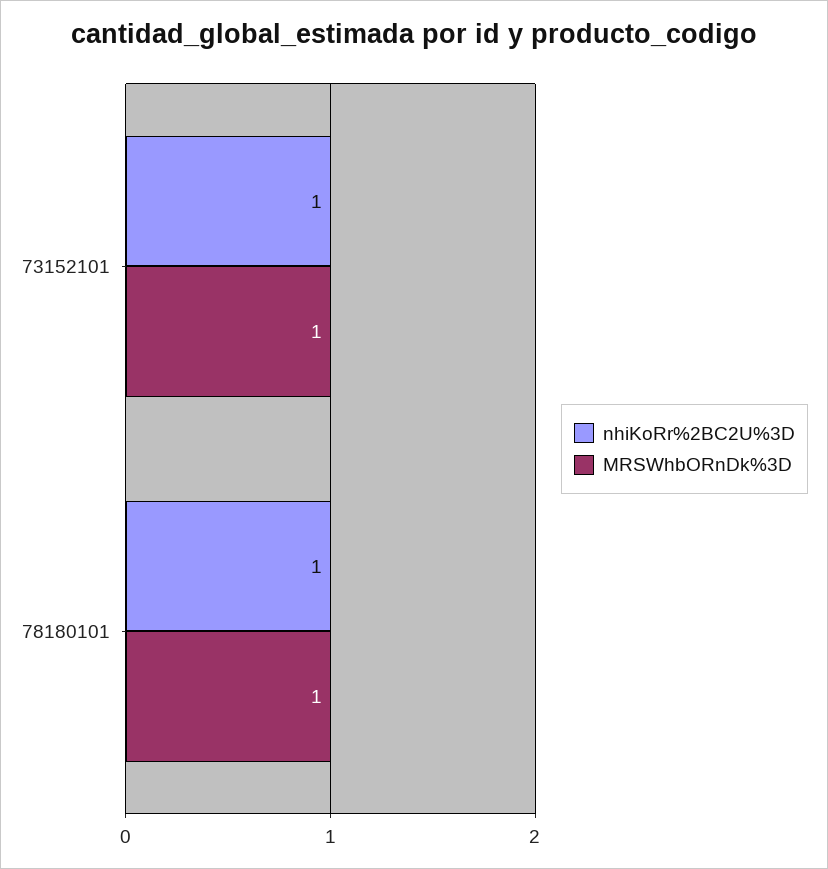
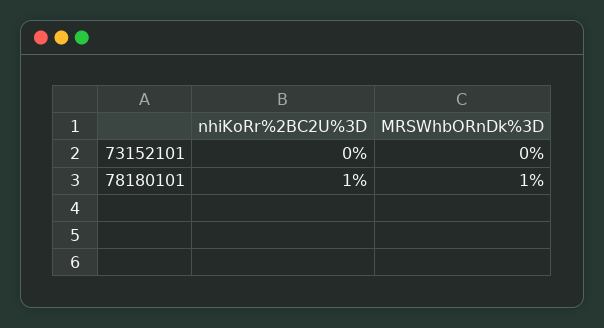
  {
    "nhiKoRr%2BC2U%3D": {
-     "73152101": 1,
+     "73152101": 0,
      "78180101": 1
    },
    "MRSWhbORnDk%3D": {
-     "73152101": 1,
+     "73152101": 0,
      "78180101": 1
    }
  }

